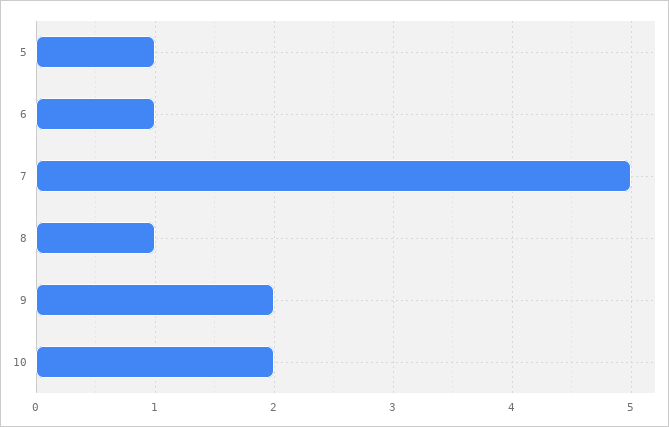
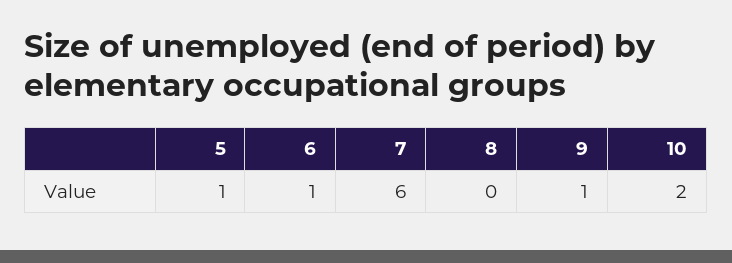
  {
    "5": 1,
    "6": 1,
-   "7": 5,
+   "7": 6,
-   "8": 1,
+   "8": 0,
-   "9": 2,
+   "9": 1,
    "10": 2
  }

